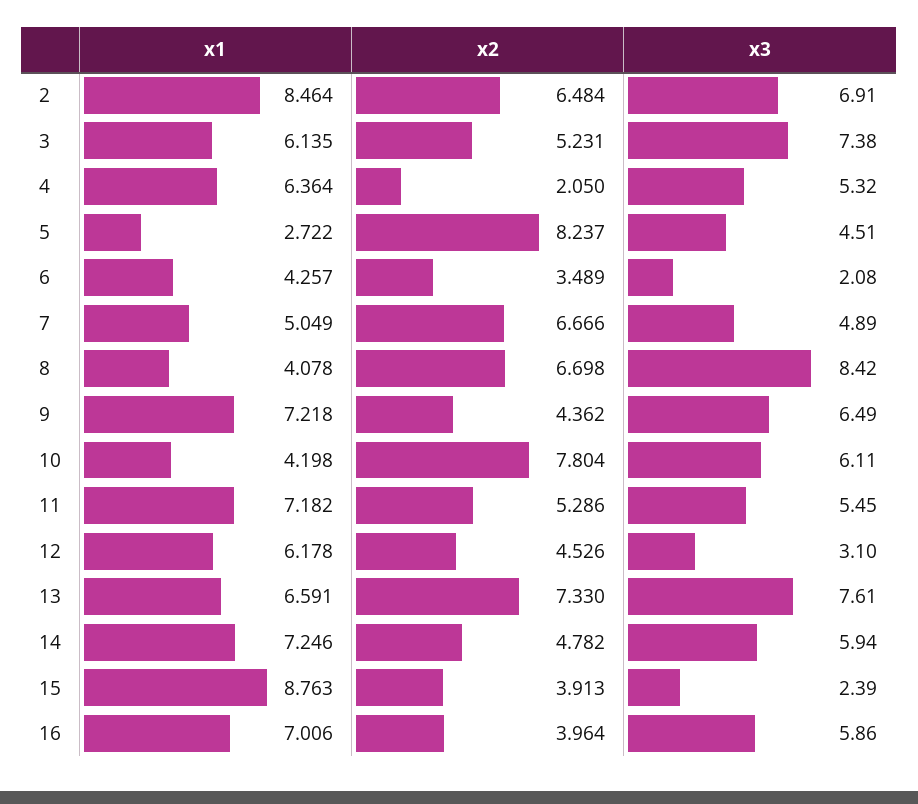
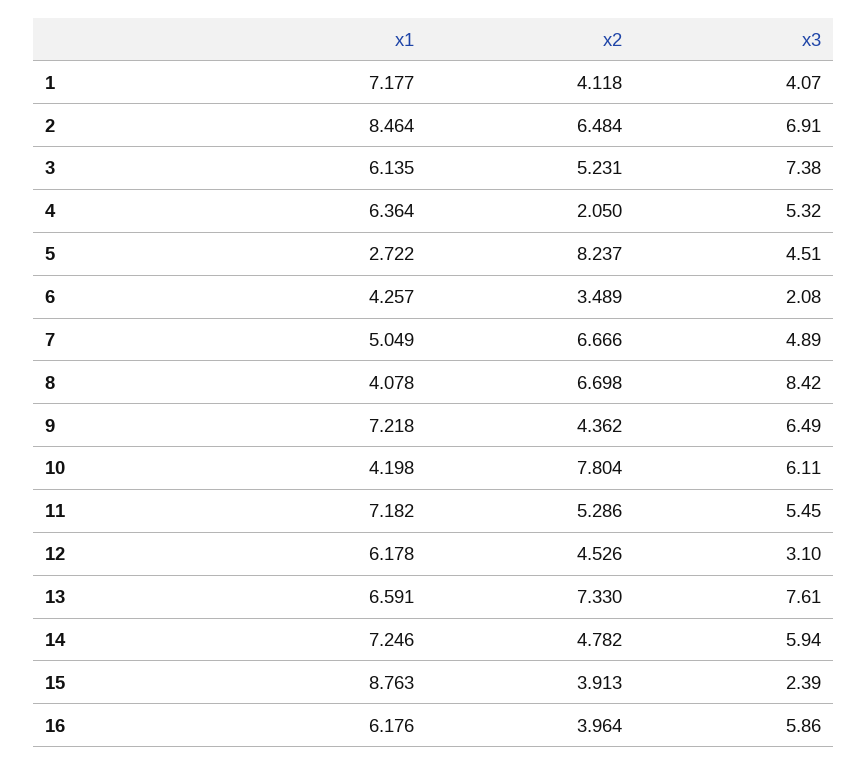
  {
    "x1": {
      "2": 8.464,
      "3": 6.135,
      "4": 6.364,
      "5": 2.722,
      "6": 4.257,
      "7": 5.049,
      "8": 4.078,
      "9": 7.218,
      "10": 4.198,
      "11": 7.182,
      "12": 6.178,
      "13": 6.591,
      "14": 7.246,
      "15": 8.763,
-     "16": 7.006
+     "16": 6.176,
+     "1": 7.177
    },
    "x2": {
      "2": 6.484,
      "3": 5.231,
      "4": 2.05,
      "5": 8.237,
      "6": 3.489,
      "7": 6.666,
      "8": 6.698,
      "9": 4.362,
      "10": 7.804,
      "11": 5.286,
      "12": 4.526,
      "13": 7.33,
      "14": 4.782,
      "15": 3.913,
-     "16": 3.964
+     "16": 3.964,
+     "1": 4.118
    },
    "x3": {
      "2": 6.91,
      "3": 7.38,
      "4": 5.32,
      "5": 4.51,
      "6": 2.08,
      "7": 4.89,
      "8": 8.42,
      "9": 6.49,
      "10": 6.11,
      "11": 5.45,
      "12": 3.1,
      "13": 7.61,
      "14": 5.94,
      "15": 2.39,
-     "16": 5.86
+     "16": 5.86,
+     "1": 4.07
    }
  }

